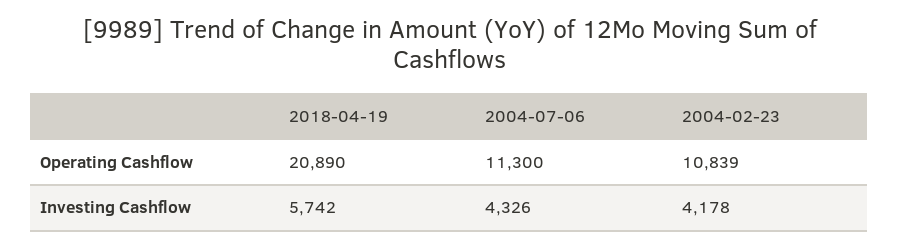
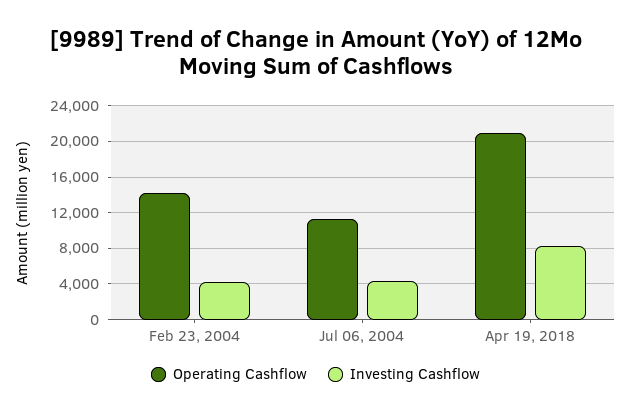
  {
    "Operating Cashflow": {
      "2018-04-19": 20890,
      "2004-07-06": 11300,
-     "2004-02-23": 10839
+     "2004-02-23": 14000
    },
    "Investing Cashflow": {
-     "2018-04-19": 5742,
+     "2018-04-19": 8000,
      "2004-07-06": 4326,
      "2004-02-23": 4178
    }
  }

